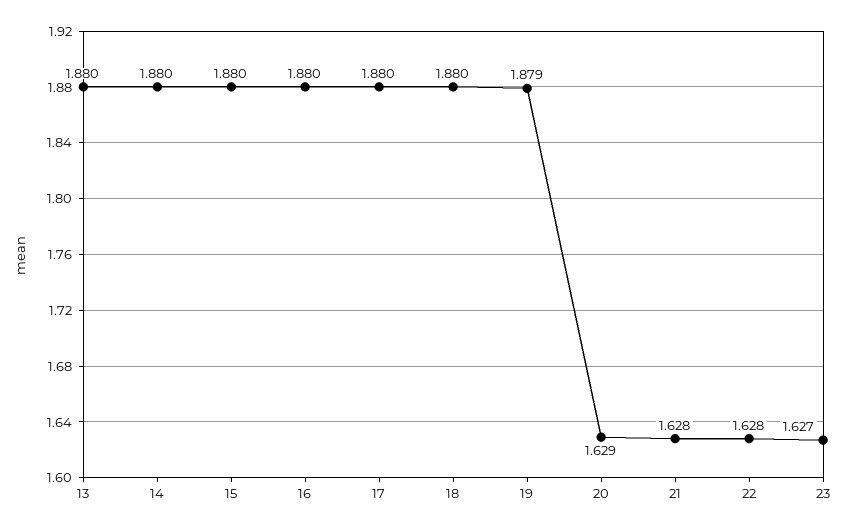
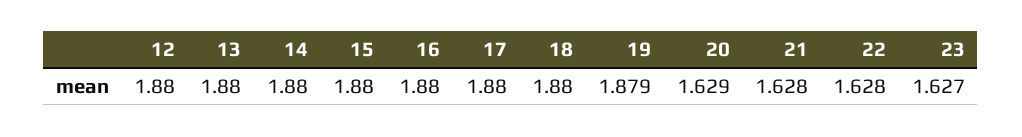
  {
    "13": 1.88,
    "14": 1.88,
    "15": 1.88,
    "16": 1.88,
    "17": 1.88,
    "18": 1.88,
    "19": 1.879,
    "20": 1.629,
    "21": 1.628,
    "22": 1.628,
-   "23": 1.627
+   "23": 1.627,
+   "12": 1.88
  }

